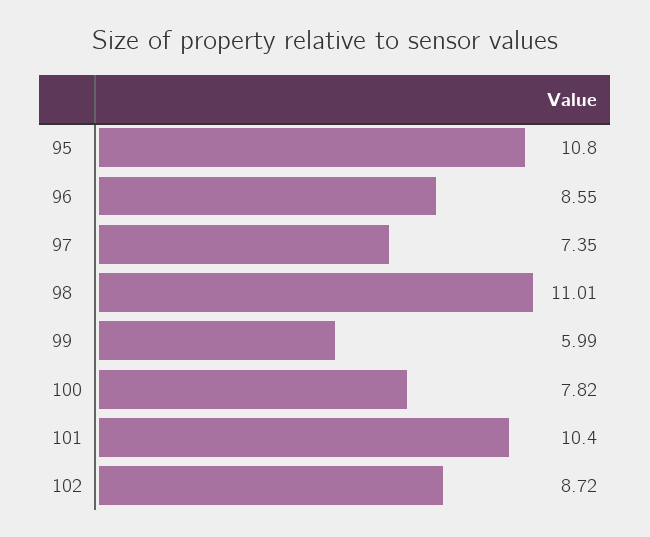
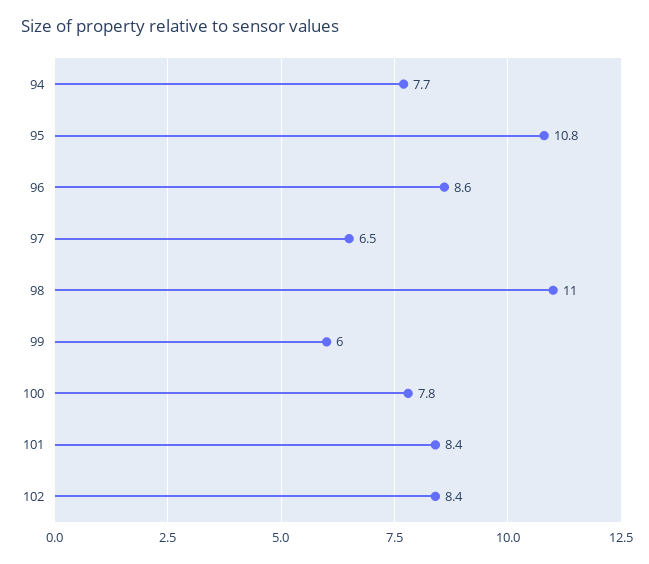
  {
    "95": 10.8,
    "96": 8.55,
-   "97": 7.35,
+   "97": 6.5,
    "98": 11.01,
    "99": 5.99,
    "100": 7.82,
-   "101": 10.4,
+   "101": 8.4,
-   "102": 8.72
+   "102": 8.4,
+   "94": 7.7
  }

